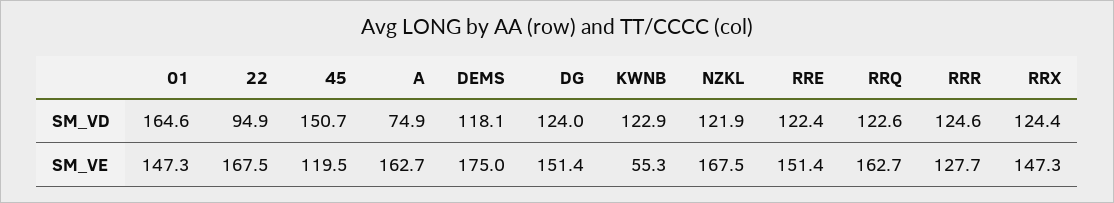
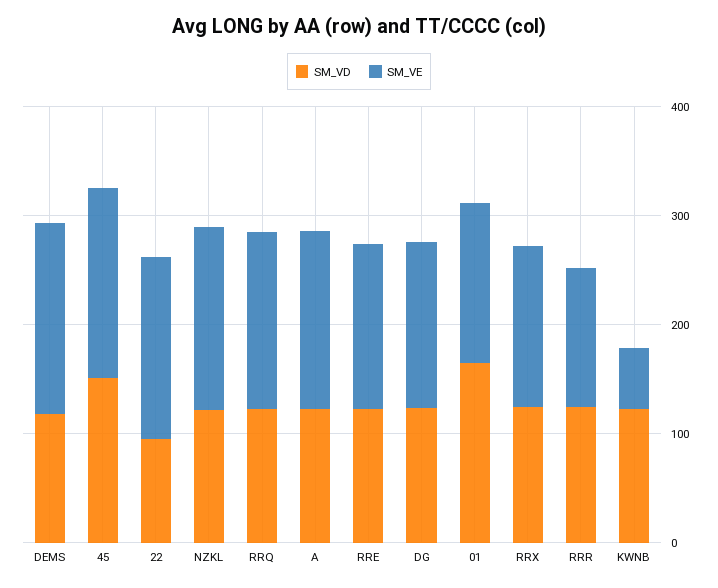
  {
    "SM_VD": {
      "01": 164.6,
      "22": 94.9,
      "45": 150.7,
-     "A": 74.9,
+     "A": 120,
      "DEMS": 118.1,
      "DG": 124,
      "KWNB": 122.9,
      "NZKL": 121.9,
      "RRE": 122.4,
      "RRQ": 122.6,
      "RRR": 124.6,
      "RRX": 124.4
    },
    "SM_VE": {
      "01": 147.3,
      "22": 167.5,
-     "45": 119.5,
+     "45": 180,
      "A": 162.7,
      "DEMS": 175,
      "DG": 151.4,
      "KWNB": 55.3,
      "NZKL": 167.5,
      "RRE": 151.4,
      "RRQ": 162.7,
      "RRR": 127.7,
      "RRX": 147.3
    }
  }

